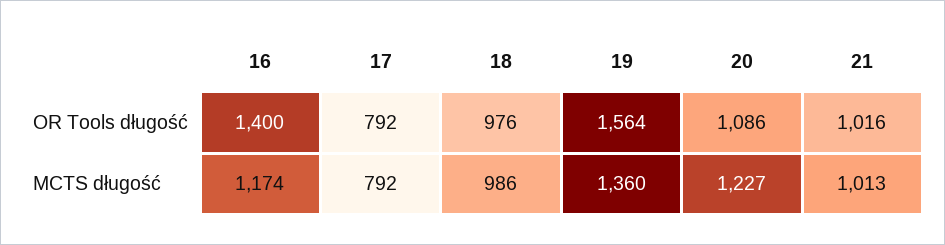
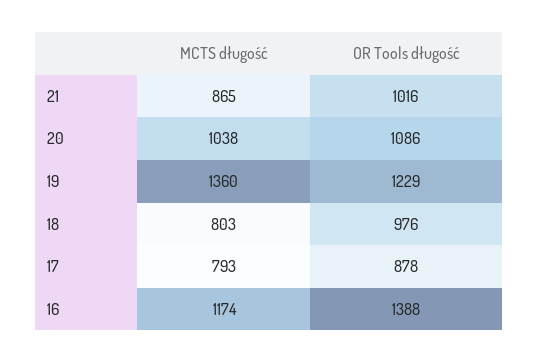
  {
    "16": {
-     "OR Tools długość": 1400,
+     "OR Tools długość": 1388,
      "MCTS długość": 1174
    },
    "17": {
-     "OR Tools długość": 792,
+     "OR Tools długość": 878,
-     "MCTS długość": 792
+     "MCTS długość": 793
    },
    "18": {
      "OR Tools długość": 976,
-     "MCTS długość": 986
+     "MCTS długość": 803
    },
    "19": {
-     "OR Tools długość": 1564,
+     "OR Tools długość": 1229,
      "MCTS długość": 1360
    },
    "20": {
      "OR Tools długość": 1086,
-     "MCTS długość": 1227
+     "MCTS długość": 1038
    },
    "21": {
      "OR Tools długość": 1016,
-     "MCTS długość": 1013
+     "MCTS długość": 865
    }
  }

